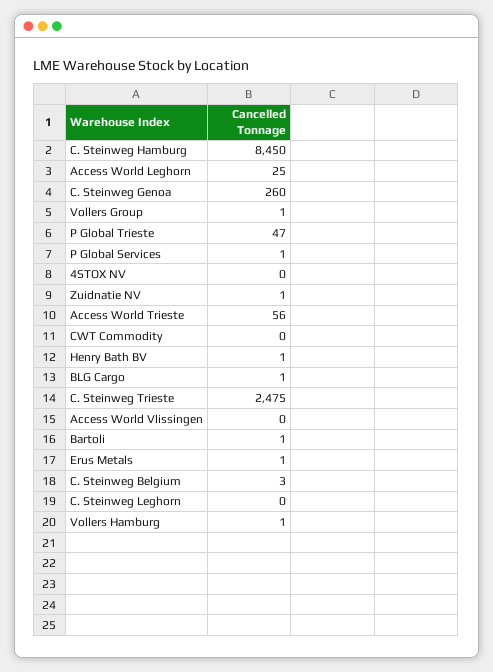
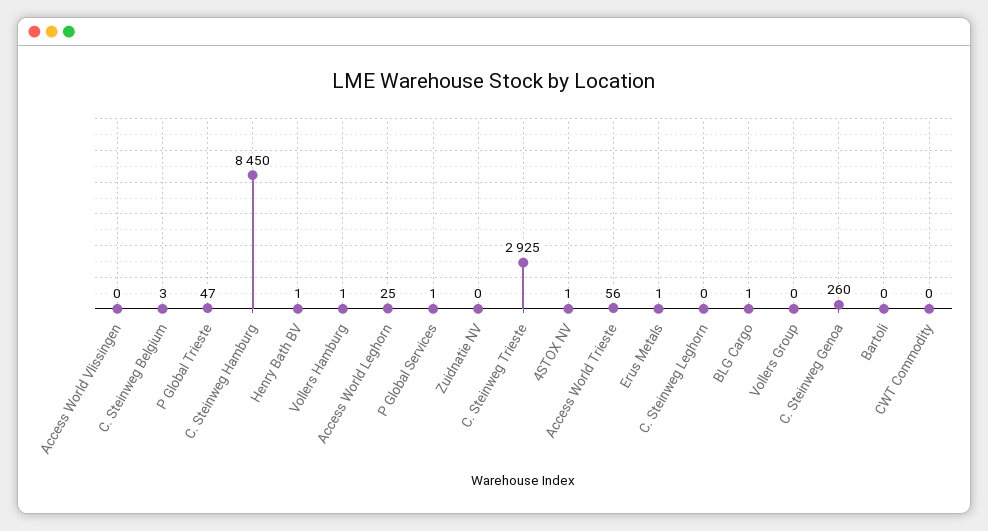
  {
    "C. Steinweg Hamburg": 8450,
    "Access World Leghorn": 25,
    "C. Steinweg Genoa": 260,
-   "Vollers Group": 1,
+   "Vollers Group": 0,
    "P Global Trieste": 47,
    "P Global Services": 1,
-   "4STOX NV": 0,
+   "4STOX NV": 1,
-   "Zuidnatie NV": 1,
+   "Zuidnatie NV": 0,
    "Access World Trieste": 56,
    "CWT Commodity": 0,
    "Henry Bath BV": 1,
    "BLG Cargo": 1,
-   "C. Steinweg Trieste": 2475,
+   "C. Steinweg Trieste": 2925,
    "Access World Vlissingen": 0,
-   "Bartoli": 1,
+   "Bartoli": 0,
    "Erus Metals": 1,
    "C. Steinweg Belgium": 3,
    "C. Steinweg Leghorn": 0,
    "Vollers Hamburg": 1
  }

